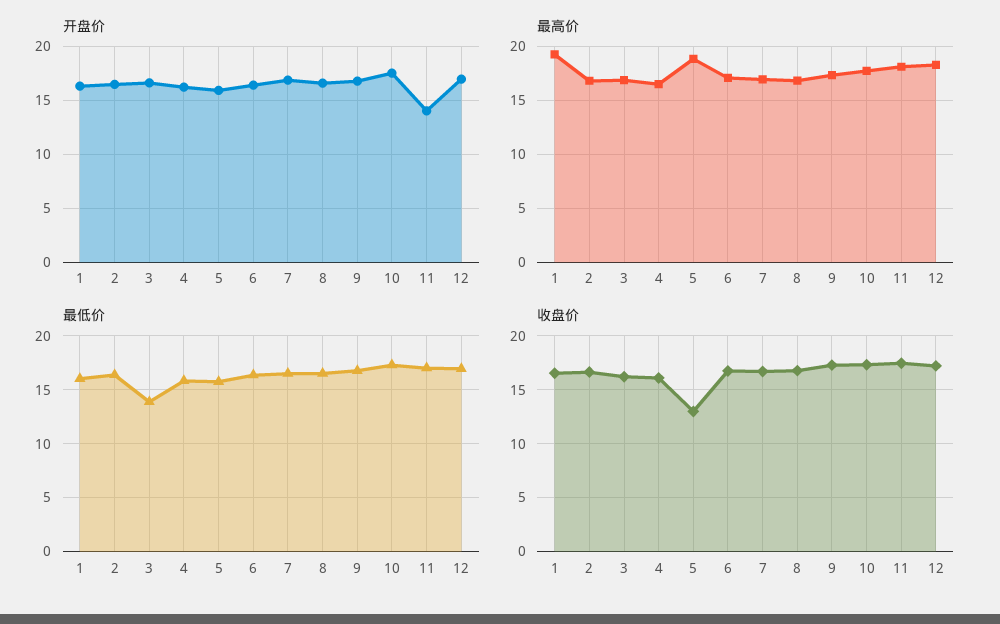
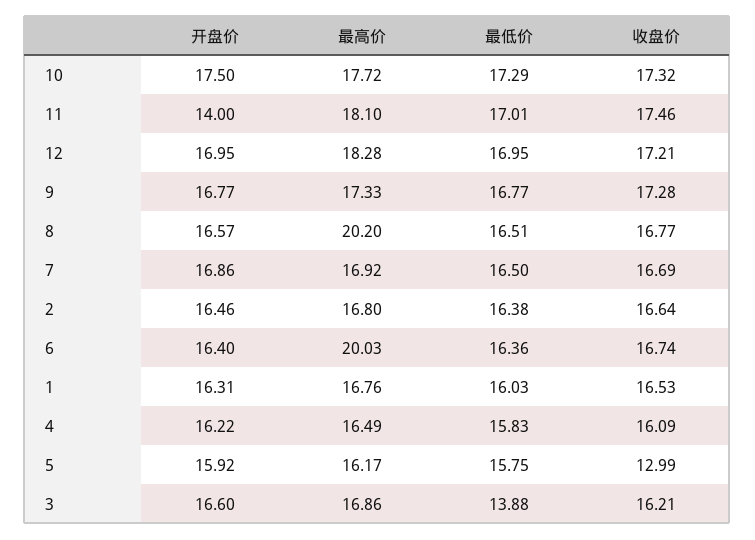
  {
    "开盘价": {
      "1": 16.31,
      "2": 16.46,
      "3": 16.6,
      "4": 16.22,
      "5": 15.92,
      "6": 16.4,
      "7": 16.86,
      "8": 16.57,
      "9": 16.77,
      "10": 17.5,
      "11": 14,
      "12": 16.95
    },
    "最高价": {
-     "1": 19,
+     "1": 16.76,
      "2": 16.8,
      "3": 16.86,
      "4": 16.49,
-     "5": 19,
+     "5": 16.17,
-     "6": 17,
+     "6": 20.03,
      "7": 16.92,
-     "8": 17,
+     "8": 20.2,
      "9": 17.33,
      "10": 17.72,
      "11": 18.1,
      "12": 18.28
    },
    "最低价": {
      "1": 16.03,
      "2": 16.38,
      "3": 13.88,
      "4": 15.83,
      "5": 15.75,
      "6": 16.36,
      "7": 16.5,
      "8": 16.51,
      "9": 16.77,
      "10": 17.29,
      "11": 17.01,
      "12": 16.95
    },
    "收盘价": {
      "1": 16.53,
      "2": 16.64,
      "3": 16.21,
      "4": 16.09,
      "5": 12.99,
      "6": 16.74,
      "7": 16.69,
      "8": 16.77,
      "9": 17.28,
      "10": 17.32,
      "11": 17.46,
      "12": 17.21
    }
  }

